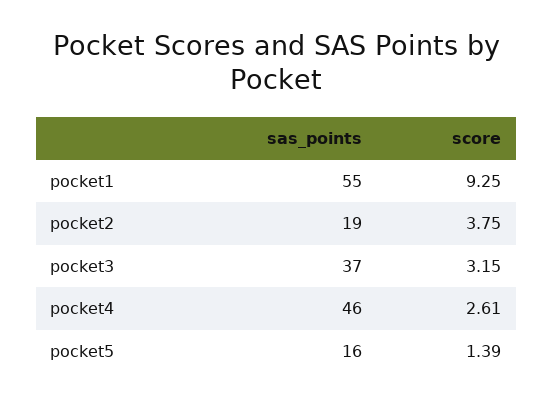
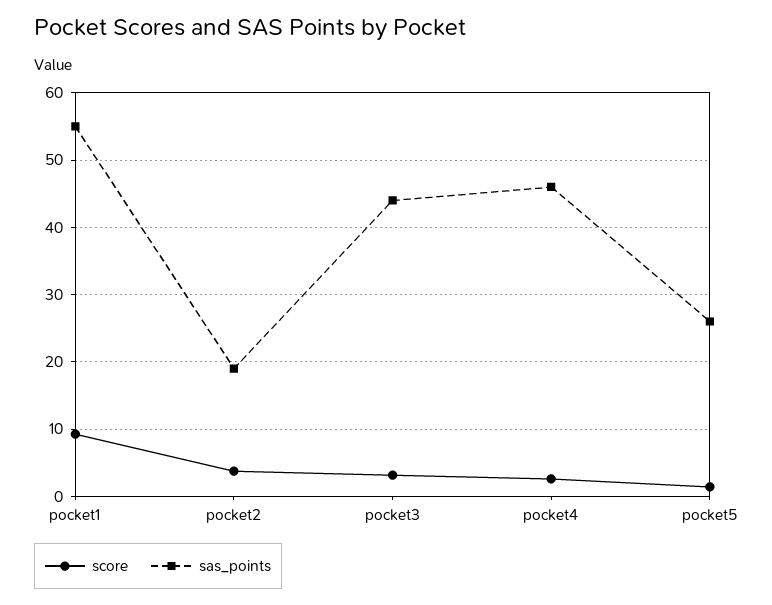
  {
    "sas_points": {
      "pocket1": 55,
      "pocket2": 19,
-     "pocket3": 37,
+     "pocket3": 44,
      "pocket4": 46,
-     "pocket5": 16
+     "pocket5": 26
    },
    "score": {
      "pocket1": 9.25,
      "pocket2": 3.75,
      "pocket3": 3.15,
      "pocket4": 2.61,
      "pocket5": 1.39
    }
  }

